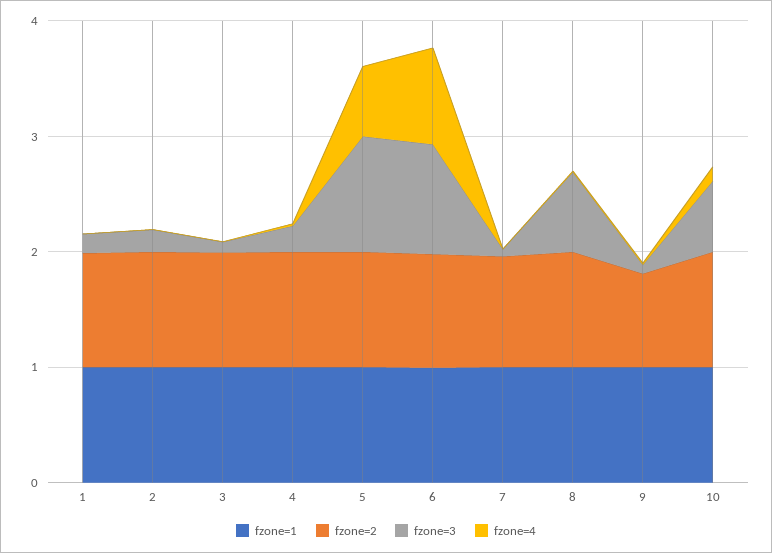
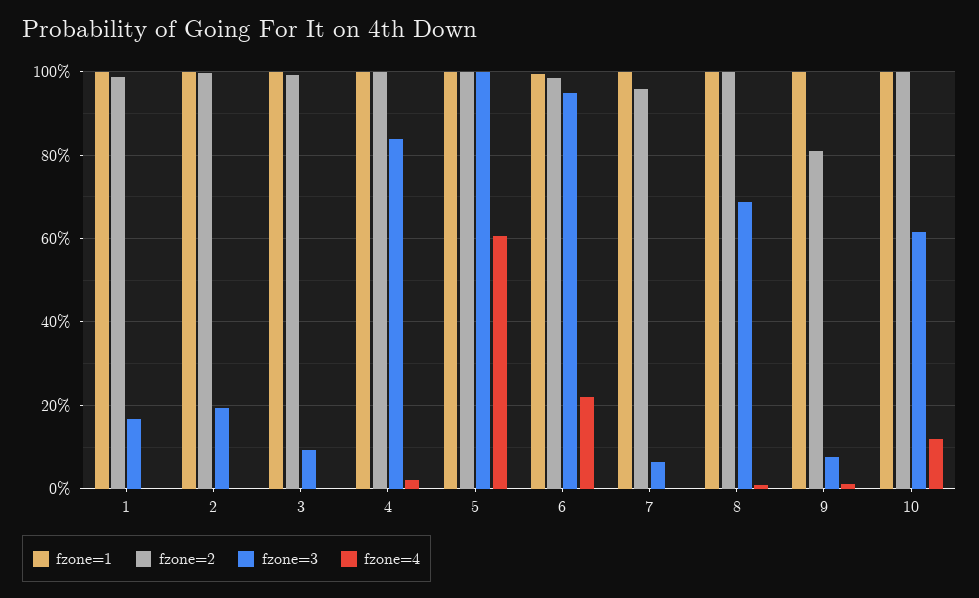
  {
    "fzone=1": {
      "1": 1,
      "2": 1,
      "3": 1,
      "4": 1,
      "5": 1,
      "6": 1,
      "7": 1,
      "8": 1,
      "9": 1,
      "10": 1
    },
    "fzone=2": {
      "1": 0.98,
      "2": 1,
      "3": 1,
      "4": 1,
      "5": 1,
      "6": 0.98,
      "7": 0.96,
      "8": 1,
      "9": 0.82,
      "10": 1
    },
    "fzone=3": {
      "1": 0.16,
      "2": 0.2,
      "3": 0.1,
-     "4": 0.2,
+     "4": 0.84,
      "5": 1,
      "6": 0.96,
      "7": 0.06,
      "8": 0.68,
      "9": 0.08,
      "10": 0.62
    },
    "fzone=4": {
      "1": 0,
      "2": 0,
      "3": 0,
      "4": 0.02,
      "5": 0.6,
-     "6": 0.8,
+     "6": 0.22,
      "7": 0,
      "8": 0,
      "9": 0.02,
      "10": 0.12
    }
  }

